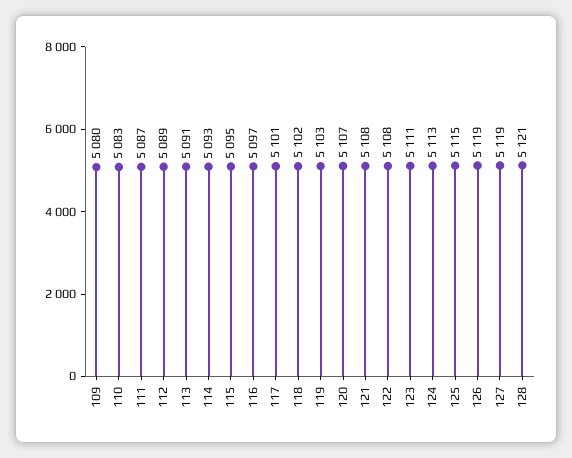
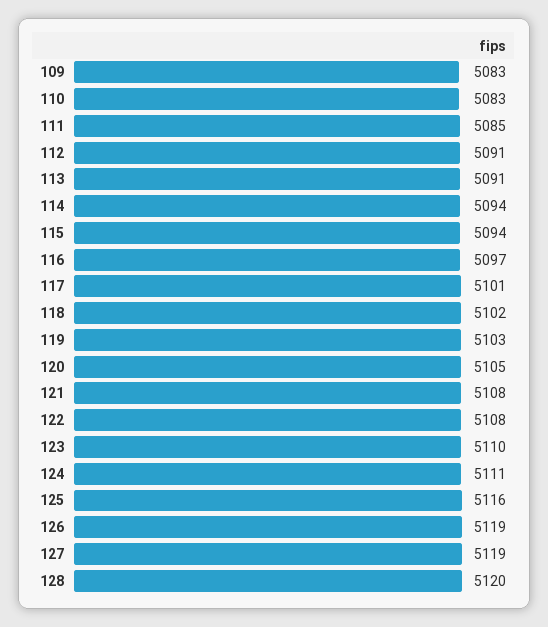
  {
-   "109": 5080,
+   "109": 5083,
    "110": 5083,
-   "111": 5087,
+   "111": 5085,
-   "112": 5089,
+   "112": 5091,
    "113": 5091,
-   "114": 5093,
+   "114": 5094,
-   "115": 5095,
+   "115": 5094,
    "116": 5097,
    "117": 5101,
    "118": 5102,
    "119": 5103,
-   "120": 5107,
+   "120": 5105,
    "121": 5108,
    "122": 5108,
-   "123": 5111,
+   "123": 5110,
-   "124": 5113,
+   "124": 5111,
-   "125": 5115,
+   "125": 5116,
    "126": 5119,
    "127": 5119,
-   "128": 5121
+   "128": 5120
  }

